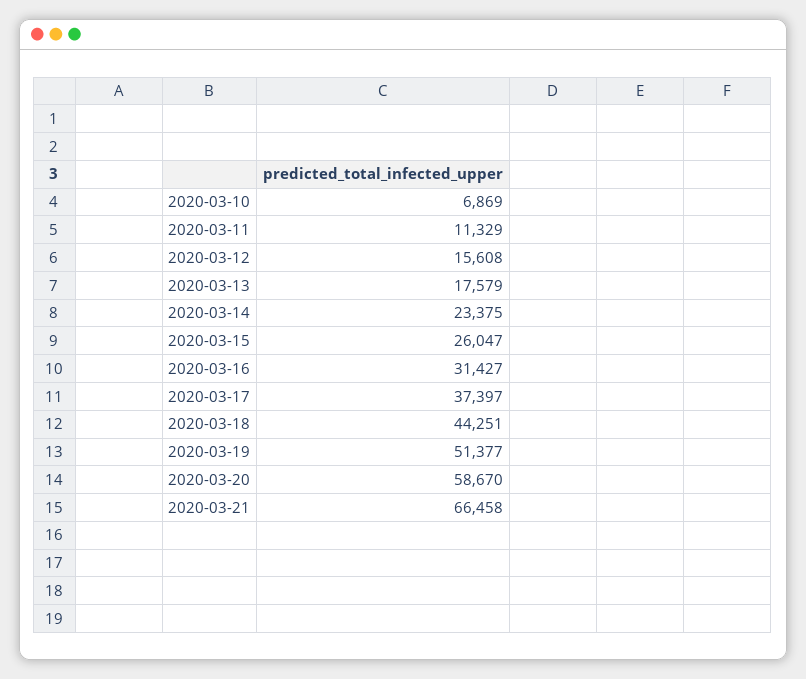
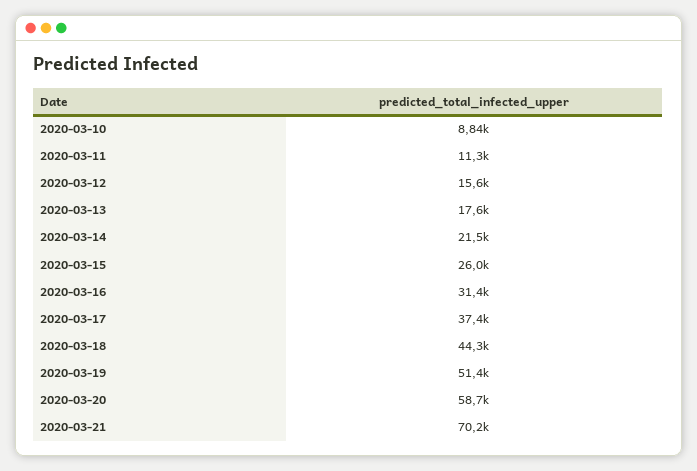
  {
-   "2020-03-10": 6869,
+   "2020-03-10": 8840,
    "2020-03-11": 11329,
    "2020-03-12": 15608,
    "2020-03-13": 17579,
-   "2020-03-14": 23375,
+   "2020-03-14": 21500,
    "2020-03-15": 26047,
    "2020-03-16": 31427,
    "2020-03-17": 37397,
    "2020-03-18": 44251,
    "2020-03-19": 51377,
    "2020-03-20": 58670,
-   "2020-03-21": 66458
+   "2020-03-21": 70200
  }

